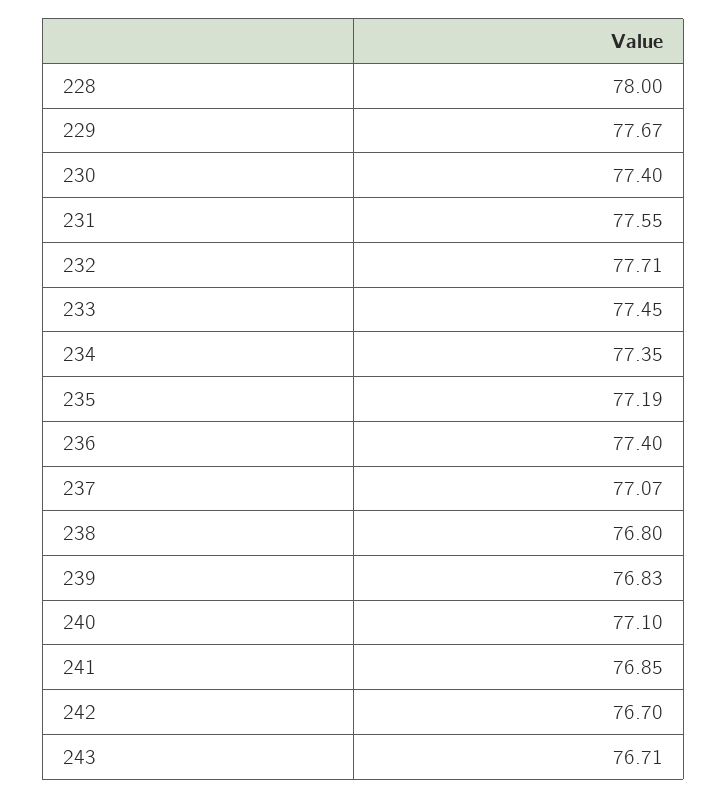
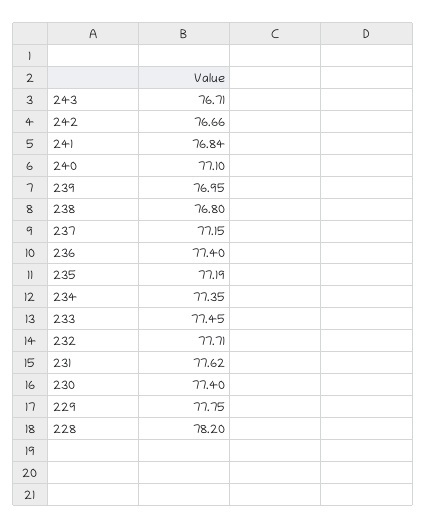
  {
-   "228": 78,
+   "228": 78.2,
-   "229": 77.67,
+   "229": 77.75,
    "230": 77.4,
-   "231": 77.55,
+   "231": 77.62,
    "232": 77.71,
    "233": 77.45,
    "234": 77.35,
    "235": 77.19,
    "236": 77.4,
-   "237": 77.07,
+   "237": 77.15,
    "238": 76.8,
-   "239": 76.83,
+   "239": 76.95,
    "240": 77.1,
-   "241": 76.85,
+   "241": 76.84,
-   "242": 76.7,
+   "242": 76.66,
    "243": 76.71
  }

